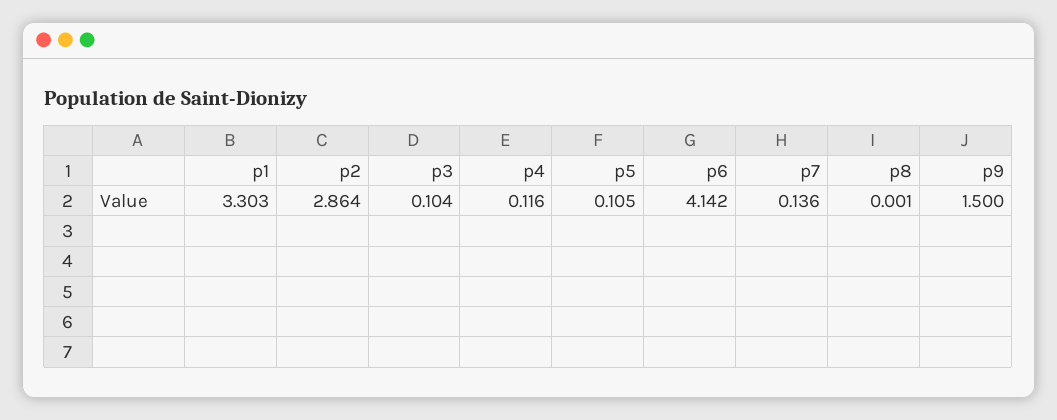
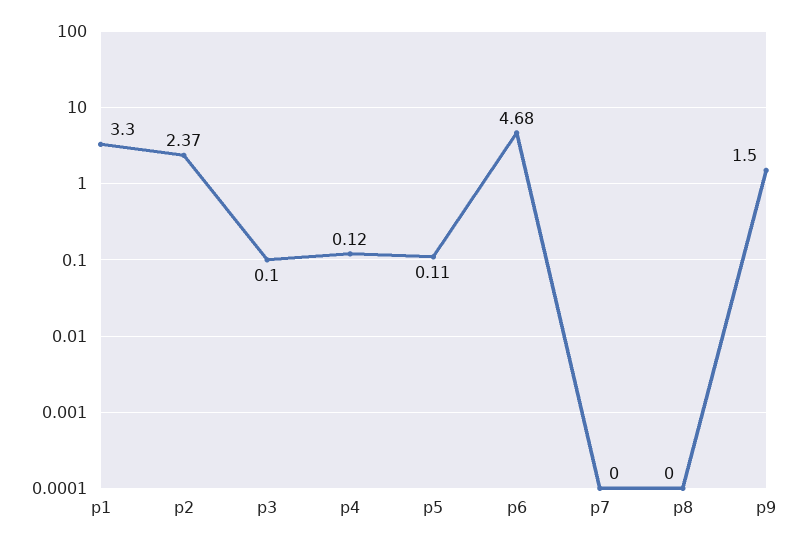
  {
    "p1": 3.303,
-   "p2": 2.864,
+   "p2": 2.37,
    "p3": 0.104,
    "p4": 0.116,
    "p5": 0.105,
-   "p6": 4.142,
+   "p6": 4.68,
-   "p7": 0.136,
+   "p7": 0,
    "p8": 0.001,
    "p9": 1.5
  }

